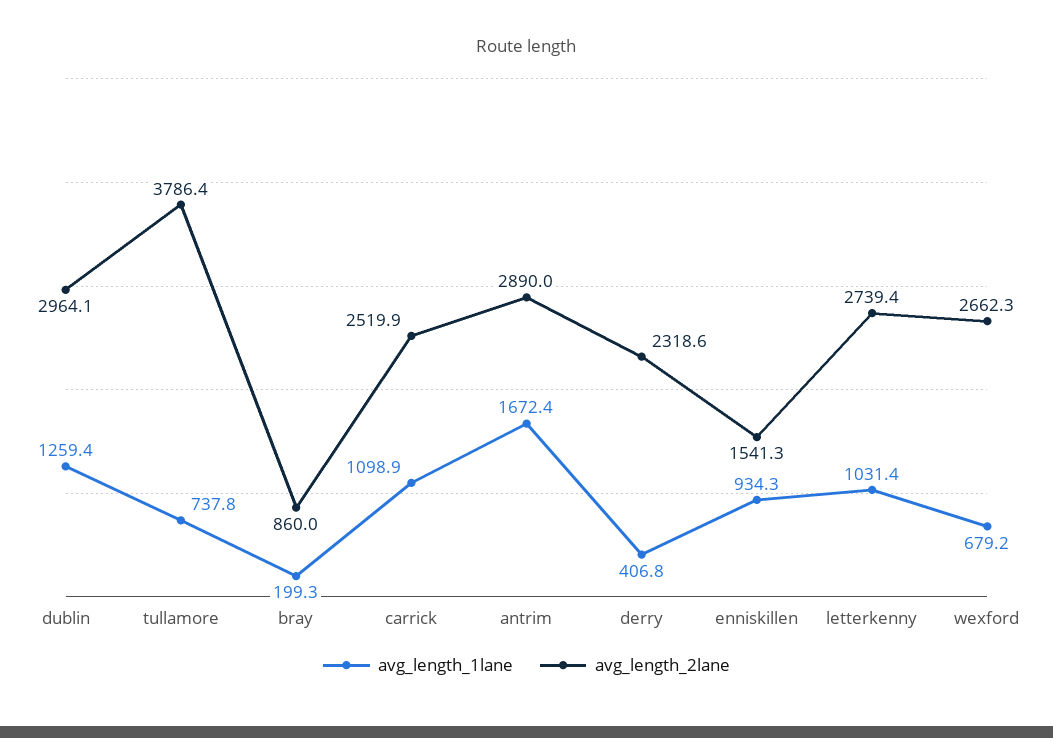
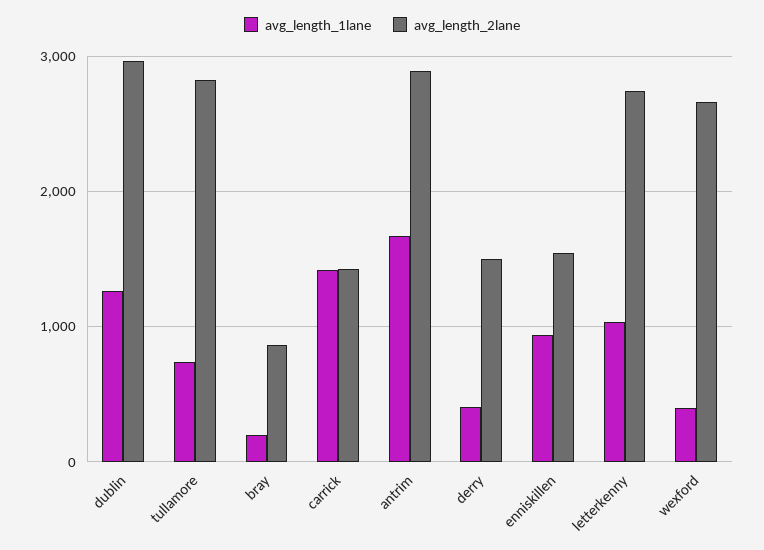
  {
    "avg_length_1lane": {
      "dublin": 1259.4,
      "tullamore": 737.8,
      "bray": 199.3,
-     "carrick": 1098.9,
+     "carrick": 1400,
      "antrim": 1672.4,
      "derry": 406.8,
      "enniskillen": 934.3,
      "letterkenny": 1031.4,
-     "wexford": 679.2
+     "wexford": 400
    },
    "avg_length_2lane": {
      "dublin": 2964.1,
-     "tullamore": 3786.4,
+     "tullamore": 2800,
      "bray": 860,
-     "carrick": 2519.9,
+     "carrick": 1400,
      "antrim": 2890,
-     "derry": 2318.6,
+     "derry": 1500,
      "enniskillen": 1541.3,
      "letterkenny": 2739.4,
      "wexford": 2662.3
    }
  }

